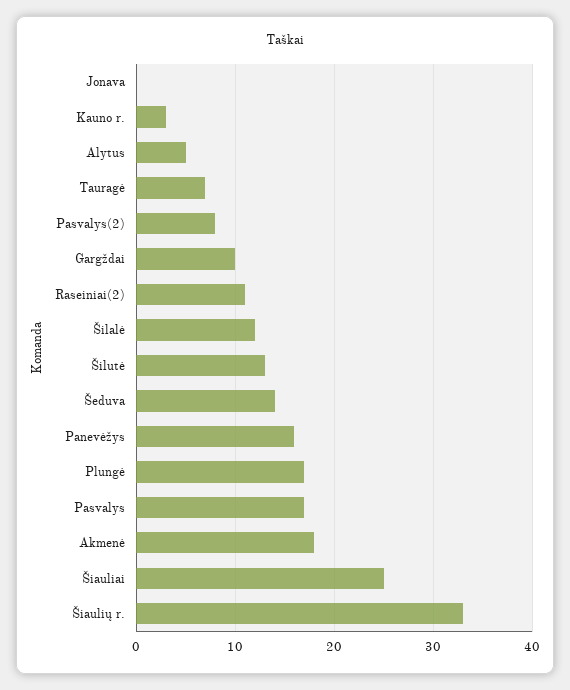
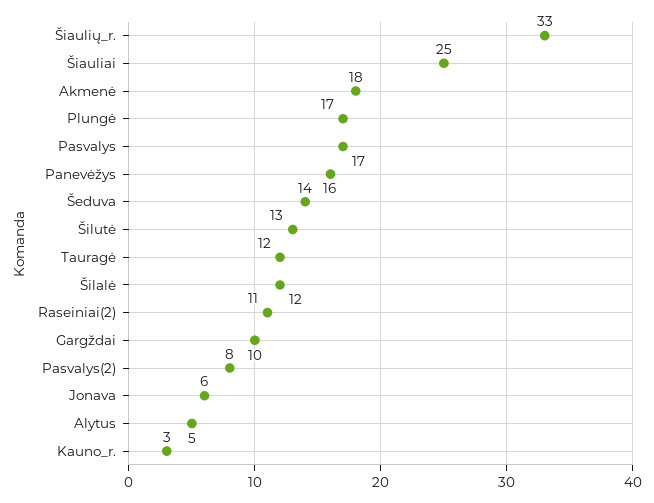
  {
-   "Jonava": 0,
+   "Jonava": 6,
    "Kauno r.": 3,
    "Alytus": 5,
-   "Tauragė": 7,
+   "Tauragė": 12,
    "Pasvalys(2)": 8,
    "Gargždai": 10,
    "Raseiniai(2)": 11,
    "Šilalė": 12,
    "Šilutė": 13,
    "Šeduva": 14,
    "Panevėžys": 16,
    "Plungė": 17,
    "Pasvalys": 17,
    "Akmenė": 18,
    "Šiauliai": 25,
    "Šiaulių r.": 33
  }

